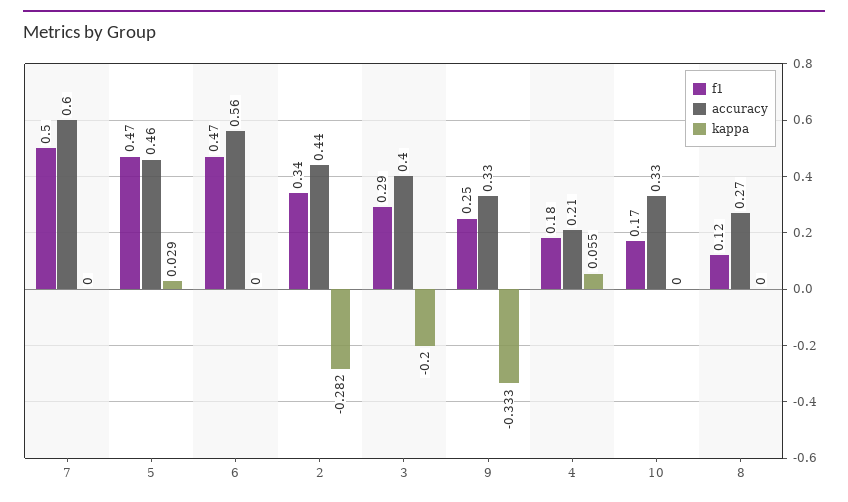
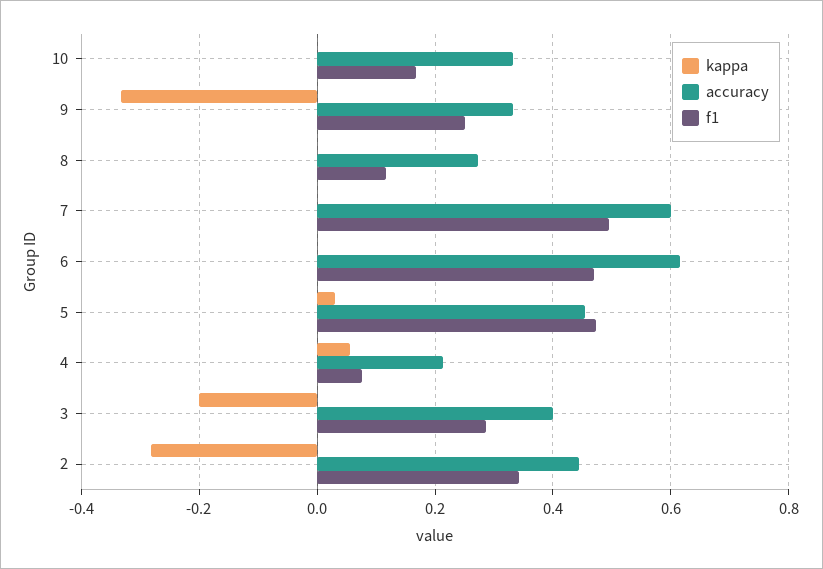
  {
    "f1": {
      "7": 0.5,
      "5": 0.47,
      "6": 0.47,
      "2": 0.34,
      "3": 0.29,
      "9": 0.25,
-     "4": 0.18,
+     "4": 0.08,
      "10": 0.17,
      "8": 0.12
    },
    "accuracy": {
      "7": 0.6,
      "5": 0.46,
-     "6": 0.56,
+     "6": 0.62,
      "2": 0.44,
      "3": 0.4,
      "9": 0.33,
      "4": 0.21,
      "10": 0.33,
      "8": 0.27
    },
    "kappa": {
      "7": 0,
      "5": 0.029,
      "6": 0,
      "2": -0.282,
      "3": -0.2,
      "9": -0.333,
      "4": 0.055,
      "10": 0,
      "8": 0
    }
  }

